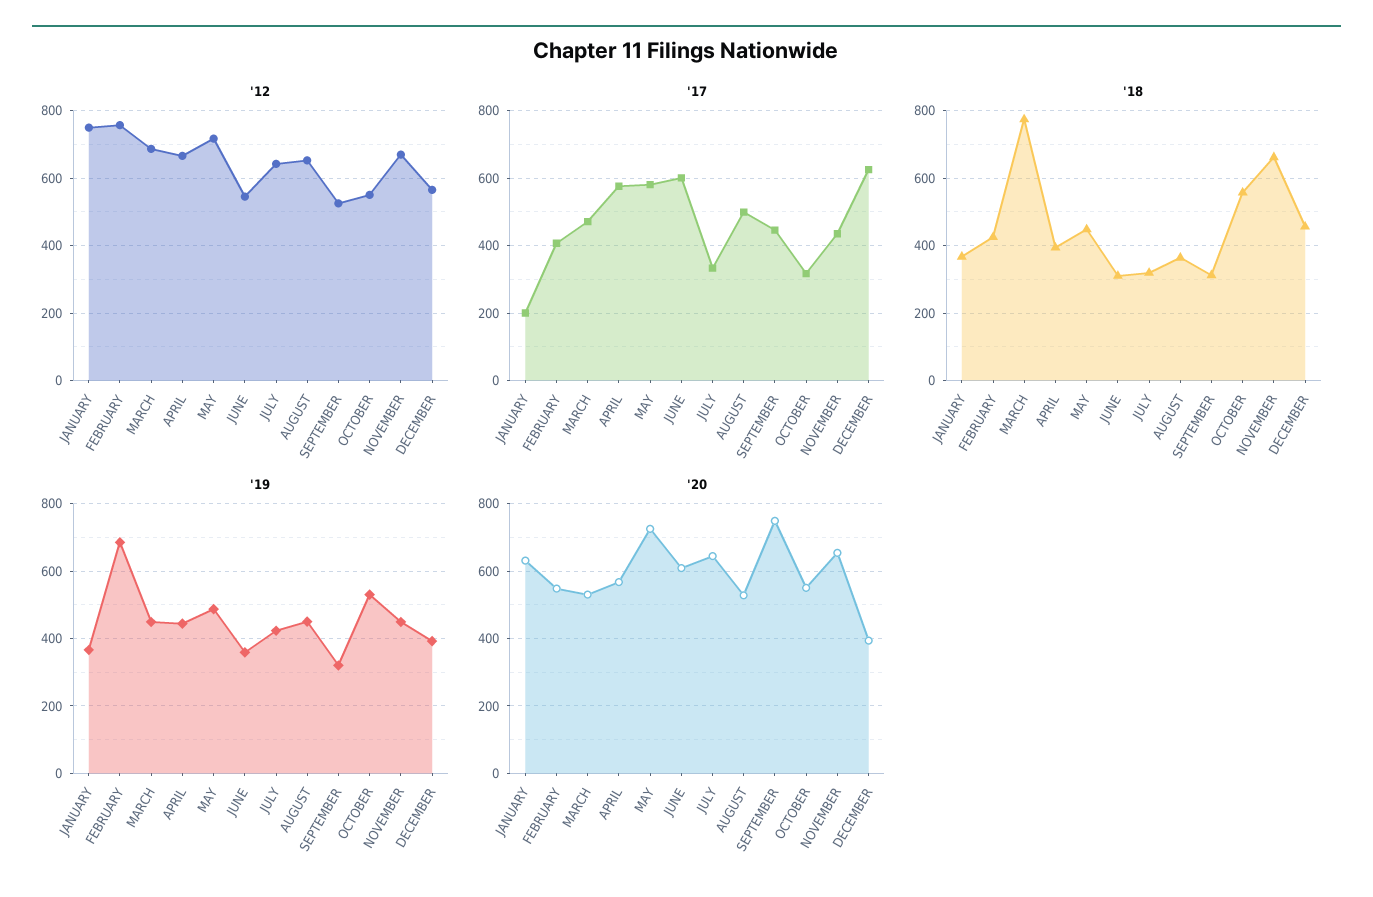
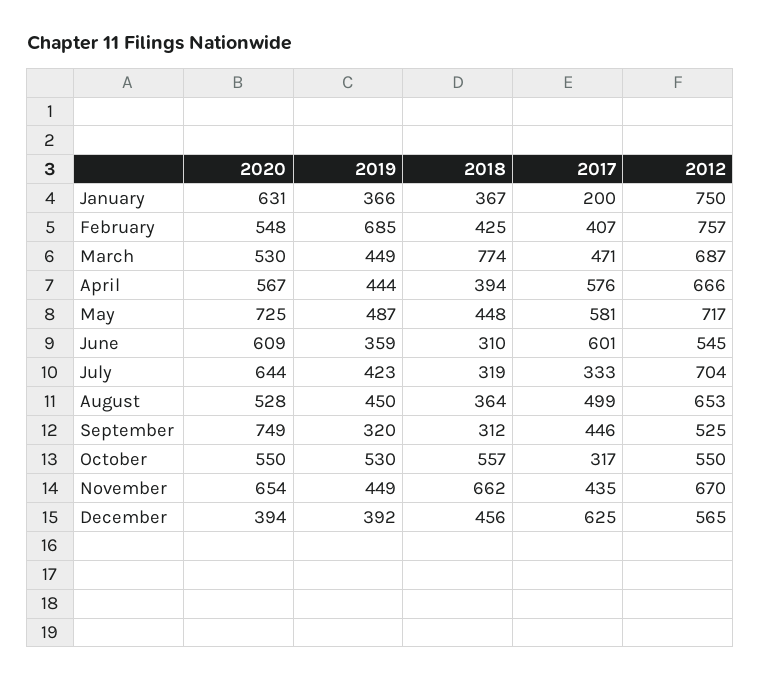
  {
    "'12": {
      "JANUARY": 750,
      "FEBRUARY": 757,
      "MARCH": 687,
      "APRIL": 666,
      "MAY": 717,
      "JUNE": 545,
-     "JULY": 640,
+     "JULY": 704,
      "AUGUST": 653,
      "SEPTEMBER": 525,
      "OCTOBER": 550,
      "NOVEMBER": 670,
      "DECEMBER": 565
    },
    "'17": {
      "JANUARY": 200,
      "FEBRUARY": 407,
      "MARCH": 471,
      "APRIL": 576,
      "MAY": 581,
      "JUNE": 601,
      "JULY": 333,
      "AUGUST": 499,
      "SEPTEMBER": 446,
      "OCTOBER": 317,
      "NOVEMBER": 435,
      "DECEMBER": 625
    },
    "'18": {
      "JANUARY": 367,
      "FEBRUARY": 425,
      "MARCH": 774,
      "APRIL": 394,
      "MAY": 448,
      "JUNE": 310,
      "JULY": 319,
      "AUGUST": 364,
      "SEPTEMBER": 312,
      "OCTOBER": 557,
      "NOVEMBER": 662,
      "DECEMBER": 456
    },
    "'19": {
      "JANUARY": 366,
      "FEBRUARY": 685,
      "MARCH": 449,
      "APRIL": 444,
      "MAY": 487,
      "JUNE": 359,
      "JULY": 423,
      "AUGUST": 450,
      "SEPTEMBER": 320,
      "OCTOBER": 530,
      "NOVEMBER": 449,
      "DECEMBER": 392
    },
    "'20": {
      "JANUARY": 631,
      "FEBRUARY": 548,
      "MARCH": 530,
      "APRIL": 567,
      "MAY": 725,
      "JUNE": 609,
      "JULY": 644,
      "AUGUST": 528,
      "SEPTEMBER": 749,
      "OCTOBER": 550,
      "NOVEMBER": 654,
      "DECEMBER": 394
    }
  }

